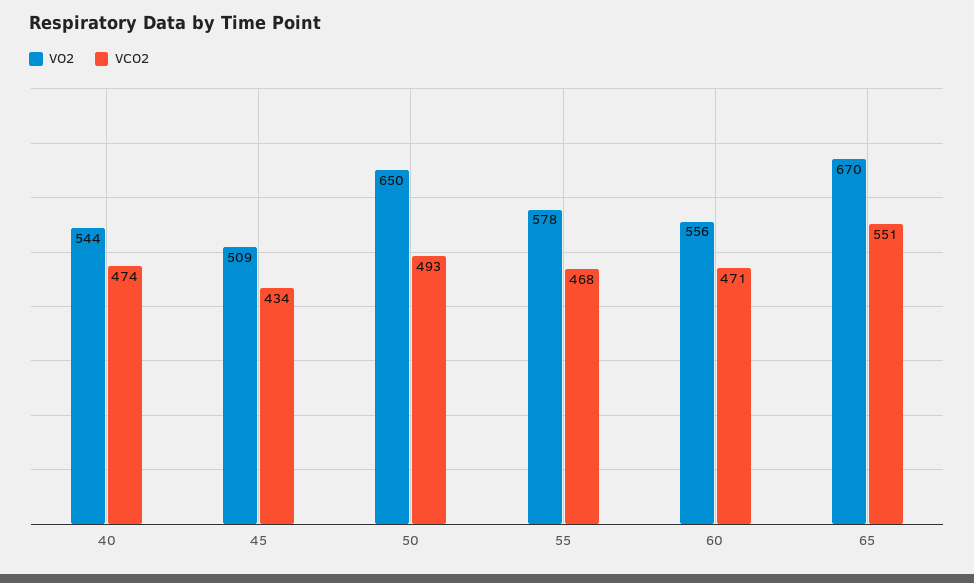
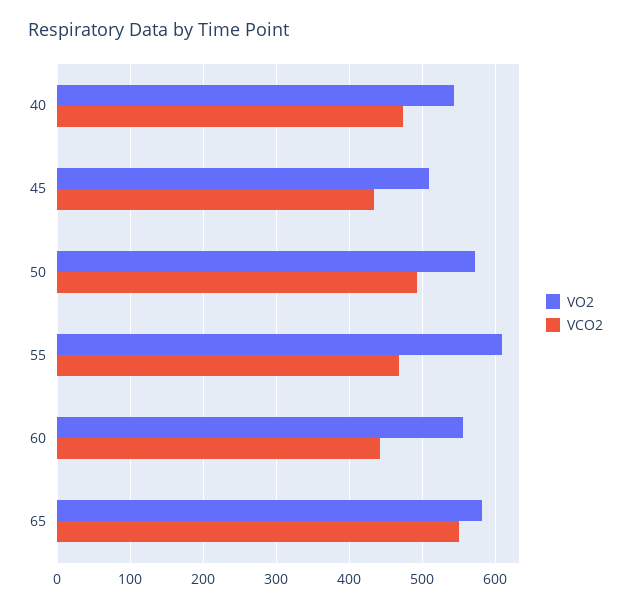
  {
    "VO2": {
      "40": 544,
      "45": 509,
-     "50": 650,
+     "50": 570,
-     "55": 578,
+     "55": 610,
      "60": 556,
-     "65": 670
+     "65": 580
    },
    "VCO2": {
      "40": 474,
      "45": 434,
      "50": 493,
      "55": 468,
-     "60": 471,
+     "60": 440,
      "65": 551
    }
  }

